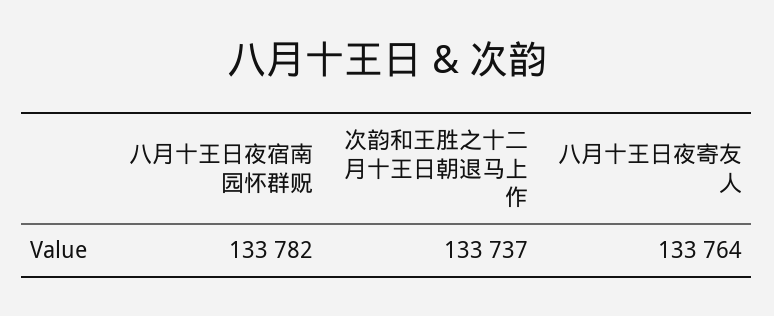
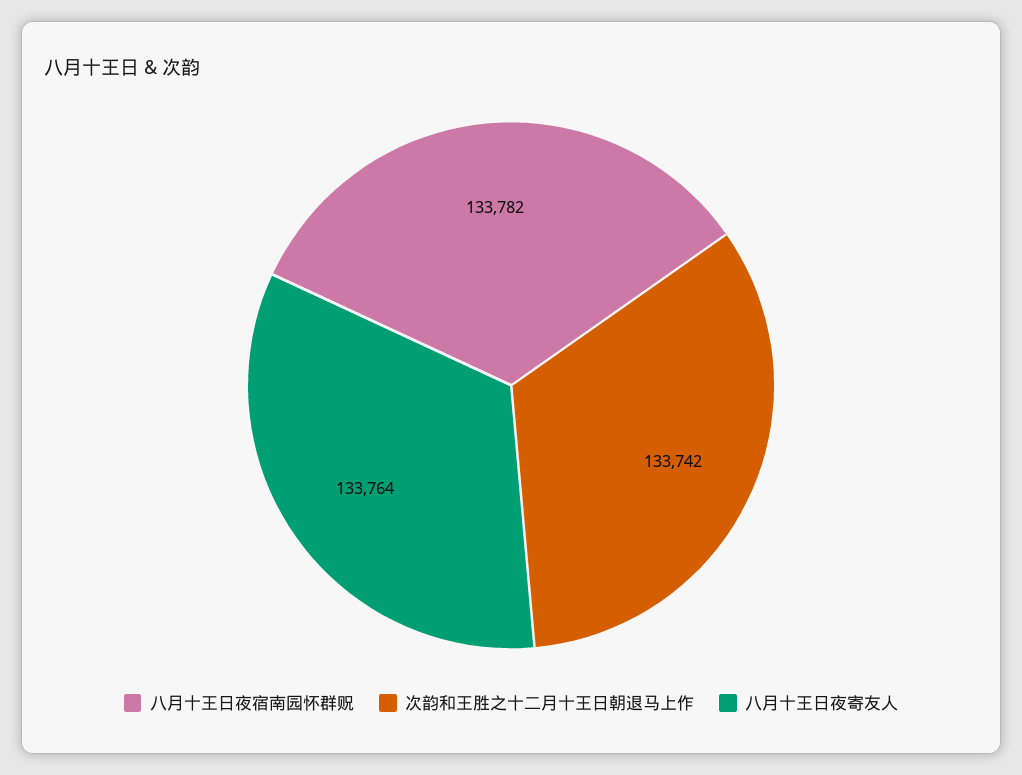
  {
    "八月十王日夜宿南园怀群贶": 133782,
-   "次韵和王胜之十二月十王日朝退马上作": 133737,
+   "次韵和王胜之十二月十王日朝退马上作": 133742,
    "八月十王日夜寄友人": 133764
  }

